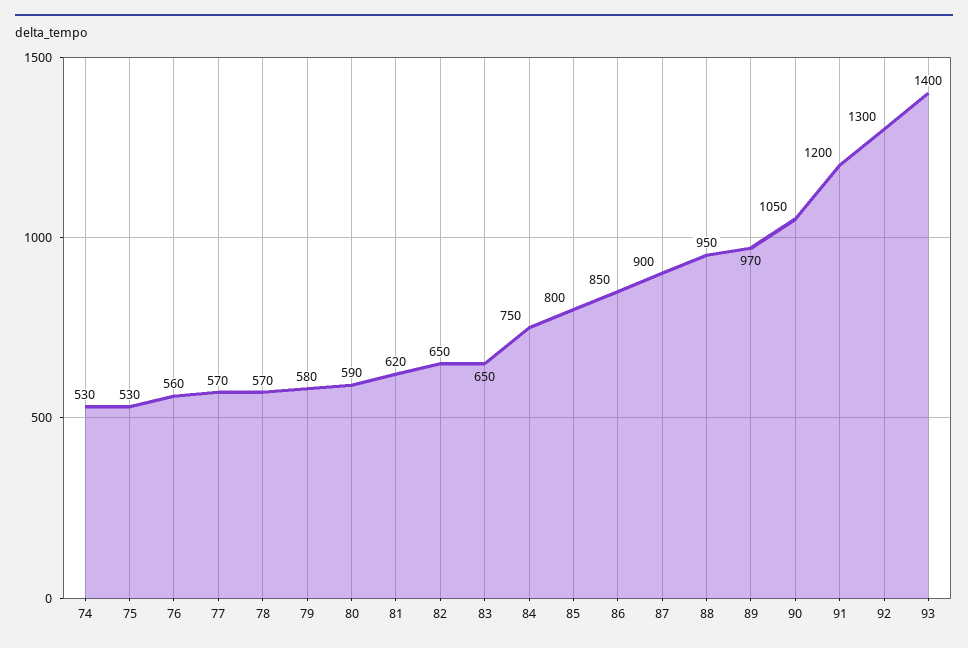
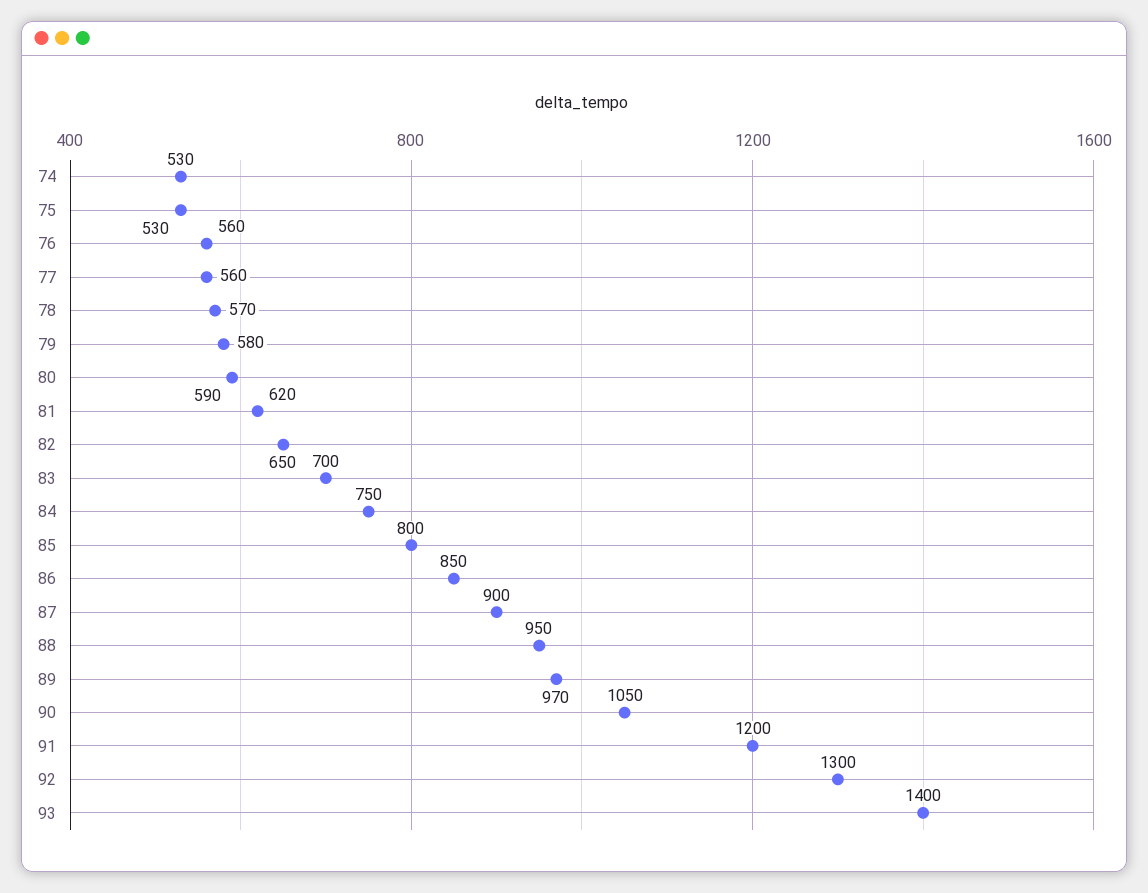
  {
    "74": 530,
    "75": 530,
    "76": 560,
-   "77": 570,
+   "77": 560,
    "78": 570,
    "79": 580,
    "80": 590,
    "81": 620,
    "82": 650,
-   "83": 650,
+   "83": 700,
    "84": 750,
    "85": 800,
    "86": 850,
    "87": 900,
    "88": 950,
    "89": 970,
    "90": 1050,
    "91": 1200,
    "92": 1300,
    "93": 1400
  }

